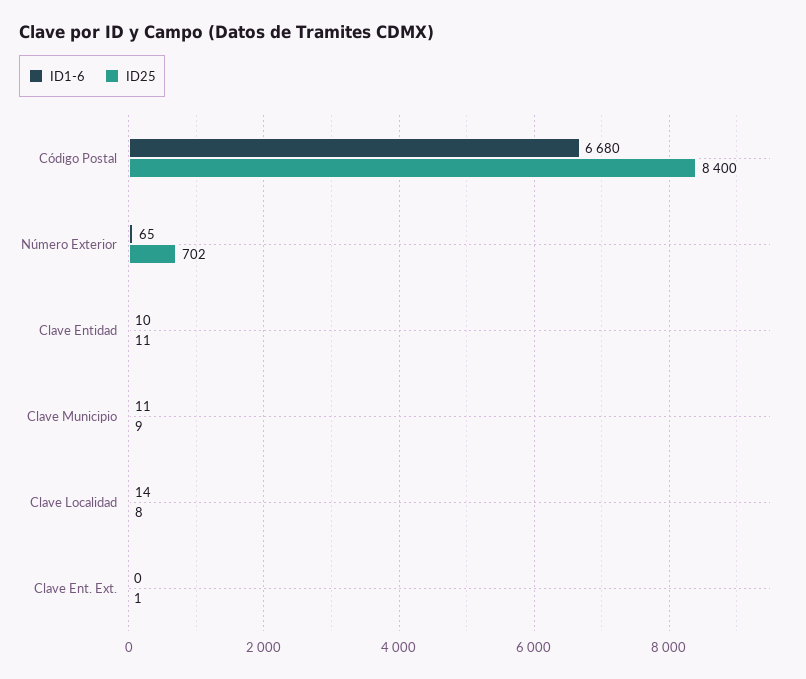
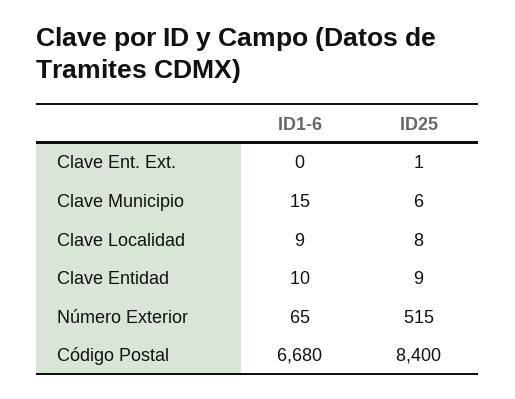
  {
    "ID1-6": {
      "Código Postal": 6680,
      "Número Exterior": 65,
      "Clave Entidad": 10,
-     "Clave Municipio": 11,
+     "Clave Municipio": 15,
-     "Clave Localidad": 14,
+     "Clave Localidad": 9,
      "Clave Ent. Ext.": 0
    },
    "ID25": {
      "Código Postal": 8400,
-     "Número Exterior": 702,
+     "Número Exterior": 515,
-     "Clave Entidad": 11,
+     "Clave Entidad": 9,
-     "Clave Municipio": 9,
+     "Clave Municipio": 6,
      "Clave Localidad": 8,
      "Clave Ent. Ext.": 1
    }
  }

